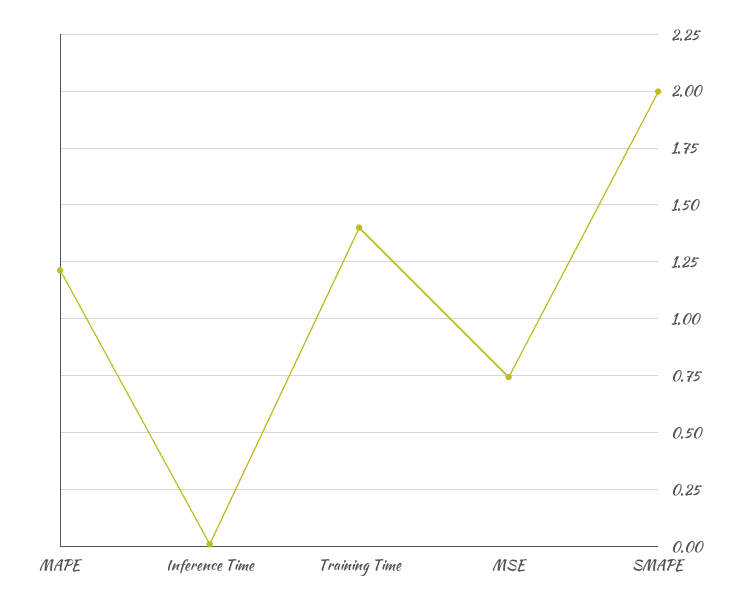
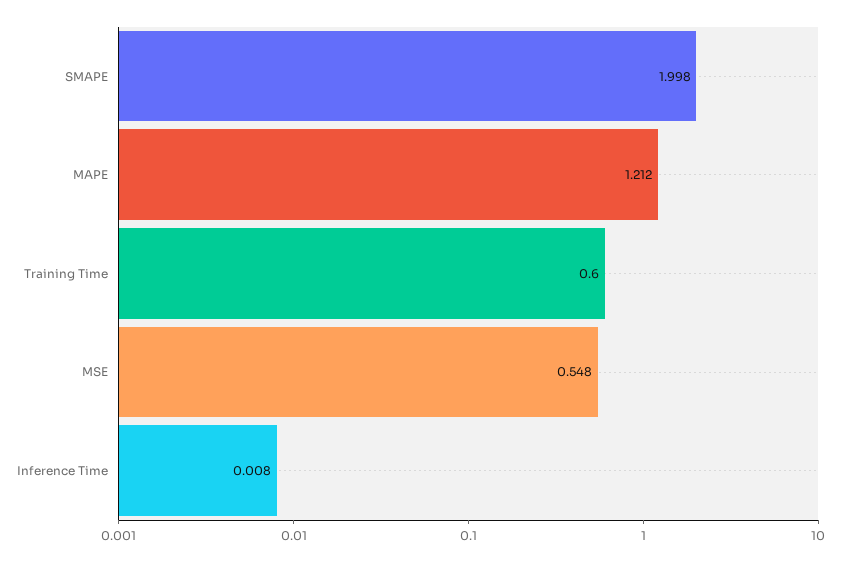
  {
    "MAPE": 1.212,
    "Inference Time": 0.008,
-   "Training Time": 1.4,
+   "Training Time": 0.6,
-   "MSE": 0.75,
+   "MSE": 0.548,
    "SMAPE": 1.998
  }

